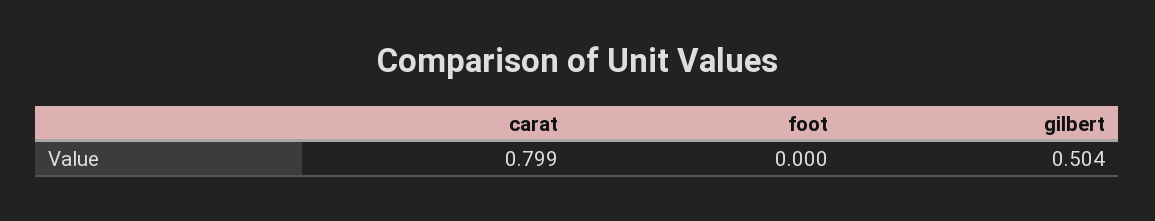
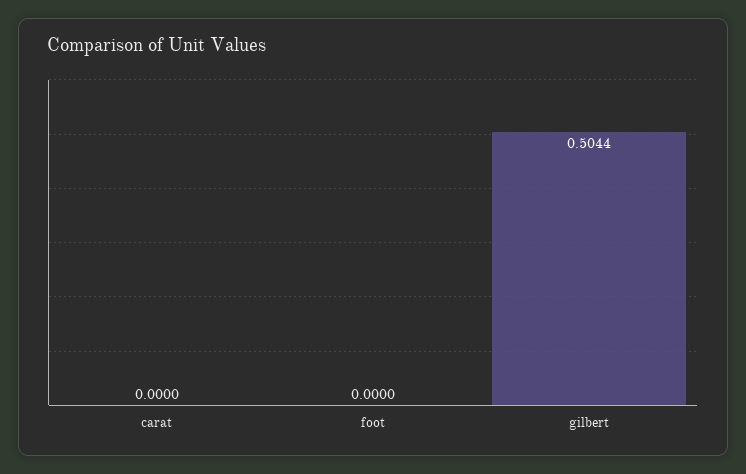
  {
-   "carat": 0.799,
+   "carat": 0,
    "foot": 0,
    "gilbert": 0.5044
  }

